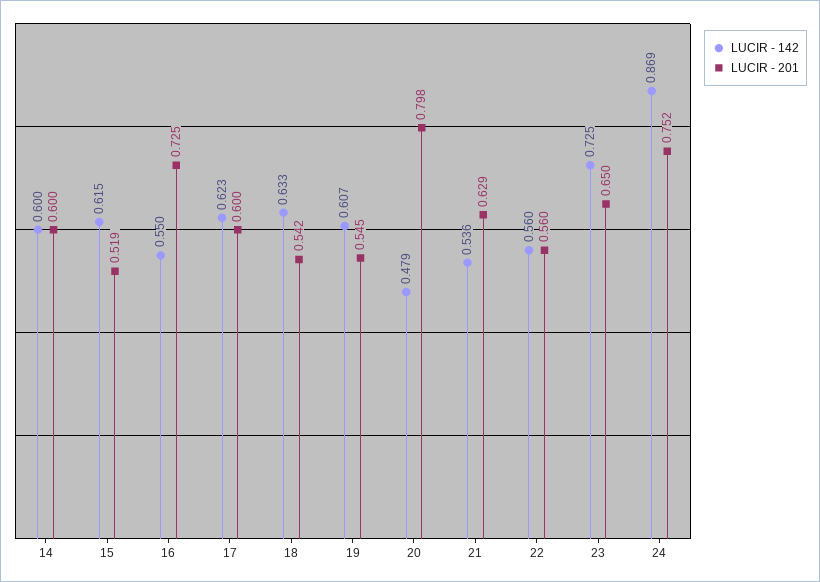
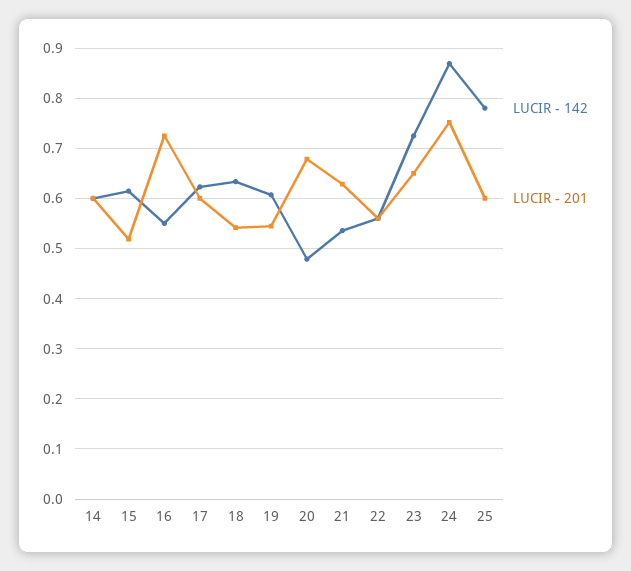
  {
    "LUCIR - 142": {
      "14": 0.6,
      "15": 0.615,
      "16": 0.55,
      "17": 0.623,
      "18": 0.633,
      "19": 0.607,
      "20": 0.479,
      "21": 0.536,
      "22": 0.56,
      "23": 0.725,
-     "24": 0.869
+     "24": 0.869,
+     "25": 0.78
    },
    "LUCIR - 201": {
      "14": 0.6,
      "15": 0.519,
      "16": 0.725,
      "17": 0.6,
      "18": 0.542,
      "19": 0.545,
-     "20": 0.798,
+     "20": 0.68,
      "21": 0.629,
      "22": 0.56,
      "23": 0.65,
-     "24": 0.752
+     "24": 0.752,
+     "25": 0.6
    }
  }

